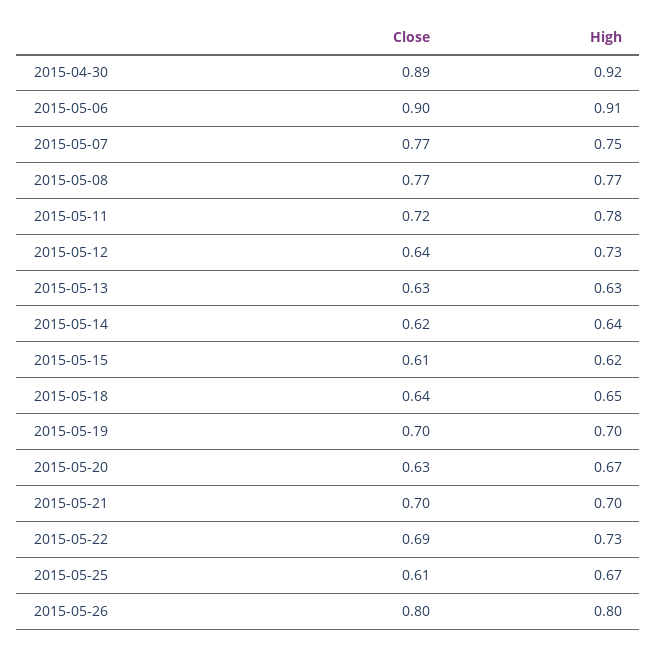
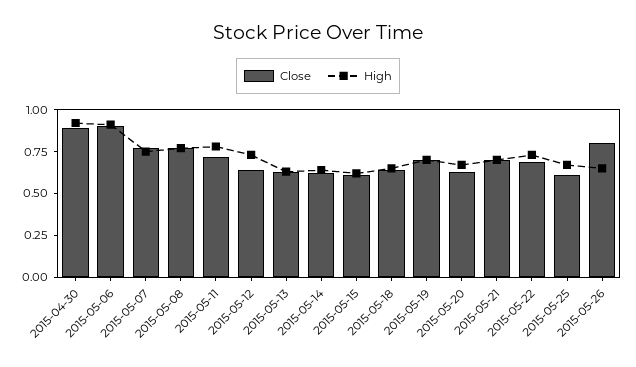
  {
    "Close": {
      "2015-04-30": 0.89,
      "2015-05-06": 0.9,
      "2015-05-07": 0.77,
      "2015-05-08": 0.77,
      "2015-05-11": 0.72,
      "2015-05-12": 0.64,
      "2015-05-13": 0.63,
      "2015-05-14": 0.62,
      "2015-05-15": 0.61,
      "2015-05-18": 0.64,
      "2015-05-19": 0.7,
      "2015-05-20": 0.63,
      "2015-05-21": 0.7,
      "2015-05-22": 0.69,
      "2015-05-25": 0.61,
      "2015-05-26": 0.8
    },
    "High": {
      "2015-04-30": 0.92,
      "2015-05-06": 0.91,
      "2015-05-07": 0.75,
      "2015-05-08": 0.77,
      "2015-05-11": 0.78,
      "2015-05-12": 0.73,
      "2015-05-13": 0.63,
      "2015-05-14": 0.64,
      "2015-05-15": 0.62,
      "2015-05-18": 0.65,
      "2015-05-19": 0.7,
      "2015-05-20": 0.67,
      "2015-05-21": 0.7,
      "2015-05-22": 0.73,
      "2015-05-25": 0.67,
-     "2015-05-26": 0.8
+     "2015-05-26": 0.65
    }
  }

